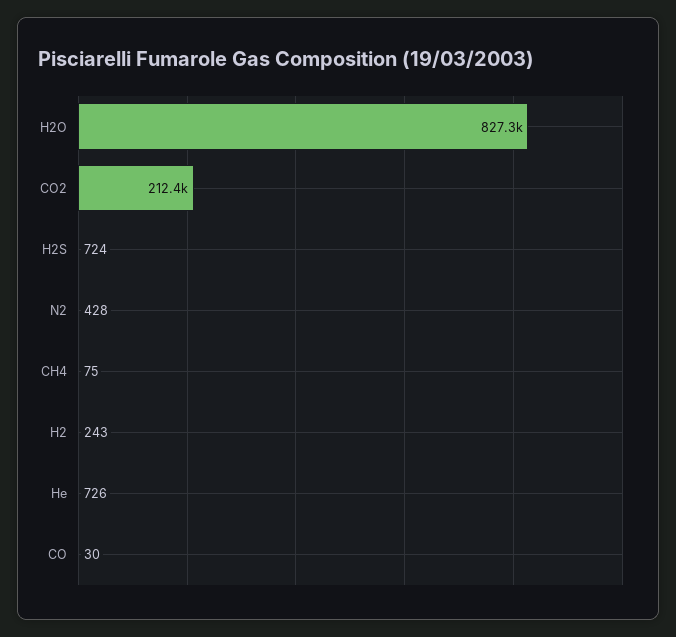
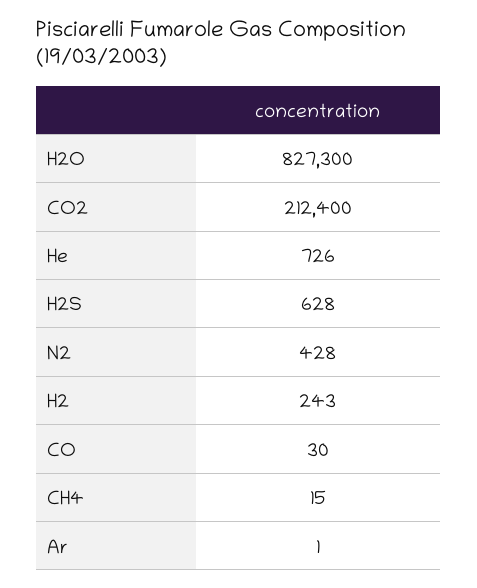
  {
    "H2O": 827300,
    "CO2": 212400,
-   "H2S": 724,
+   "H2S": 628,
    "N2": 428,
-   "CH4": 75,
+   "CH4": 15,
    "H2": 243,
    "He": 726,
-   "CO": 30
+   "CO": 30,
+   "Ar": 1
  }

